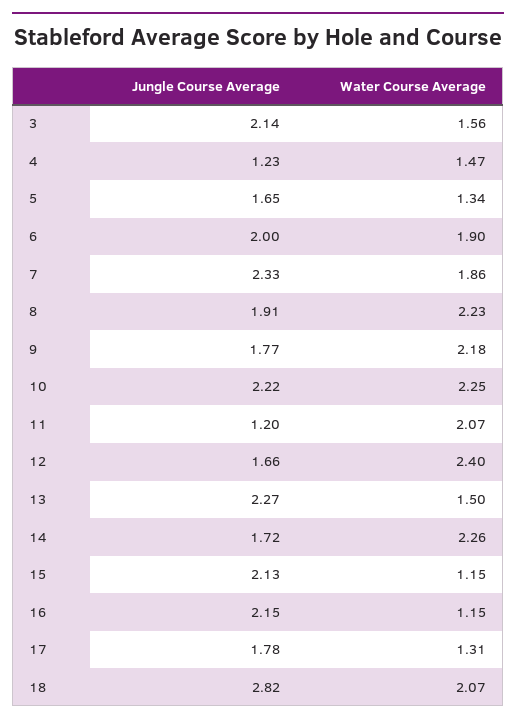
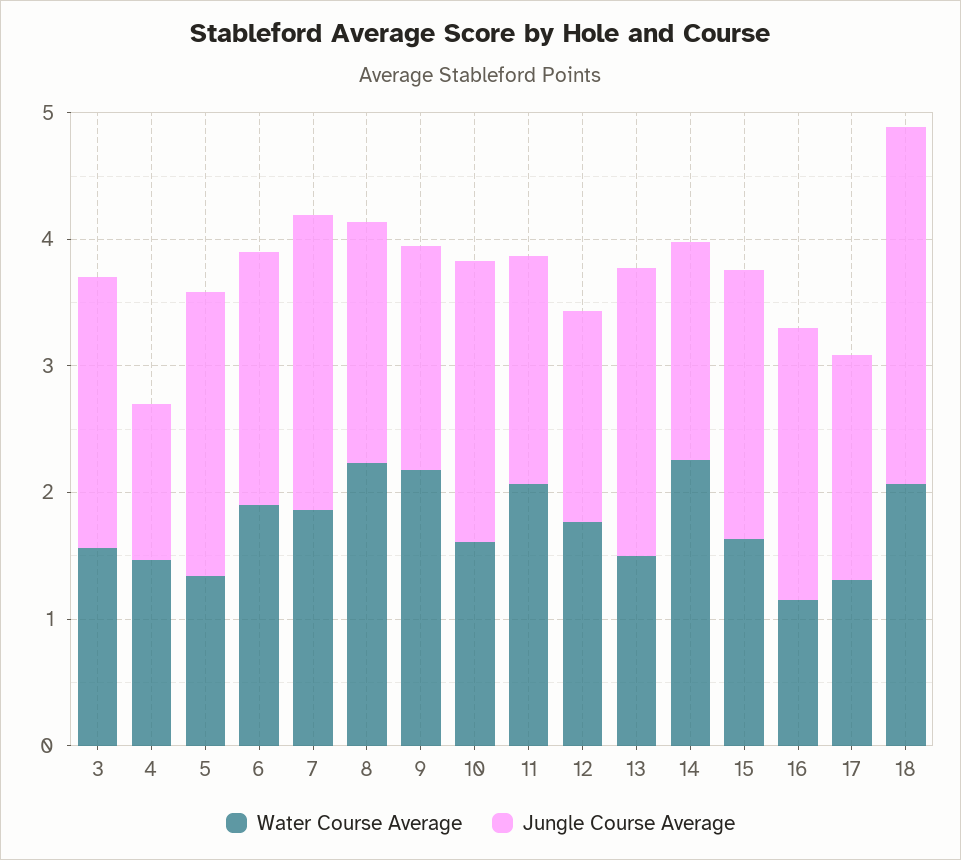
  {
    "Jungle Course Average": {
      "3": 2.14,
      "4": 1.23,
-     "5": 1.65,
+     "5": 2.2,
      "6": 2,
      "7": 2.33,
      "8": 1.91,
      "9": 1.77,
      "10": 2.22,
-     "11": 1.2,
+     "11": 1.8,
      "12": 1.66,
      "13": 2.27,
      "14": 1.72,
      "15": 2.13,
      "16": 2.15,
      "17": 1.78,
      "18": 2.82
    },
    "Water Course Average": {
      "3": 1.56,
      "4": 1.47,
      "5": 1.34,
      "6": 1.9,
      "7": 1.86,
      "8": 2.23,
      "9": 2.18,
-     "10": 2.25,
+     "10": 1.6,
      "11": 2.07,
-     "12": 2.4,
+     "12": 1.8,
      "13": 1.5,
      "14": 2.26,
-     "15": 1.15,
+     "15": 1.6,
      "16": 1.15,
      "17": 1.31,
      "18": 2.07
    }
  }

